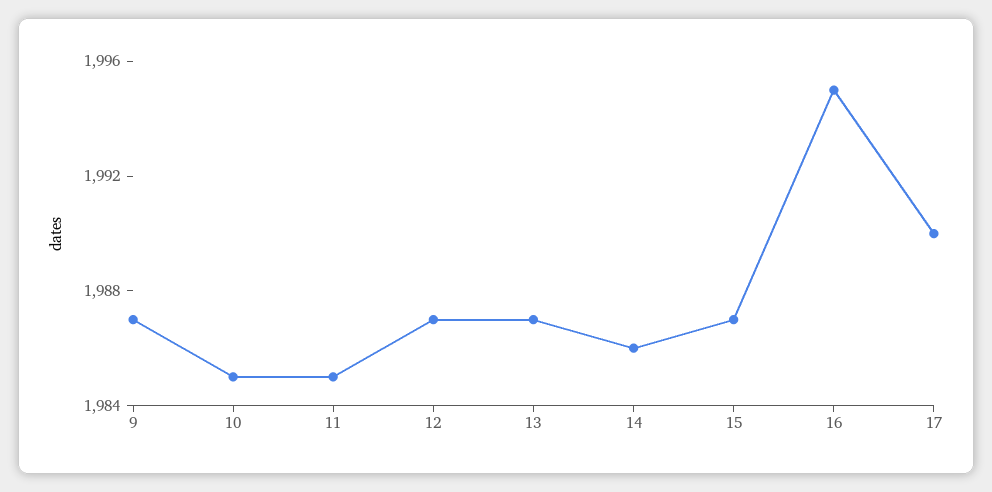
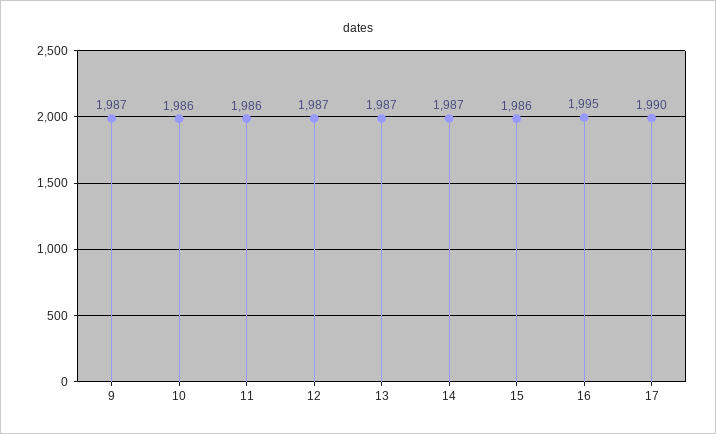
  {
    "9": 1987,
-   "10": 1985,
+   "10": 1986,
-   "11": 1985,
+   "11": 1986,
    "12": 1987,
    "13": 1987,
-   "14": 1986,
+   "14": 1987,
-   "15": 1987,
+   "15": 1986,
    "16": 1995,
    "17": 1990
  }

